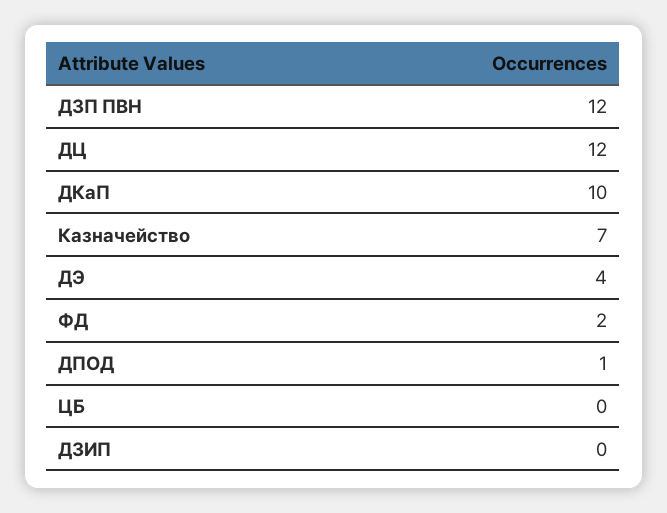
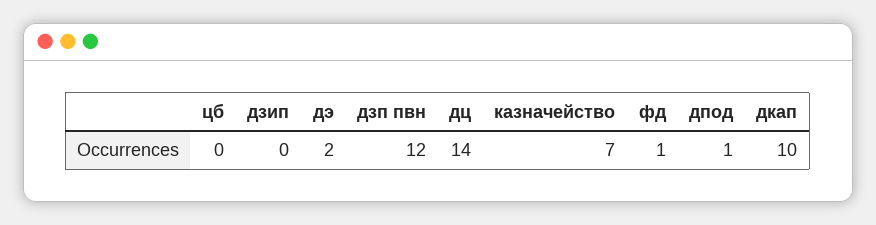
  {
    "ДЗП ПВН": 12,
-   "ДЦ": 12,
+   "ДЦ": 14,
    "ДКаП": 10,
    "Казначейство": 7,
-   "ДЭ": 4,
+   "ДЭ": 2,
-   "ФД": 2,
+   "ФД": 1,
    "ДПОД": 1,
    "ЦБ": 0,
    "ДЗИП": 0
  }

